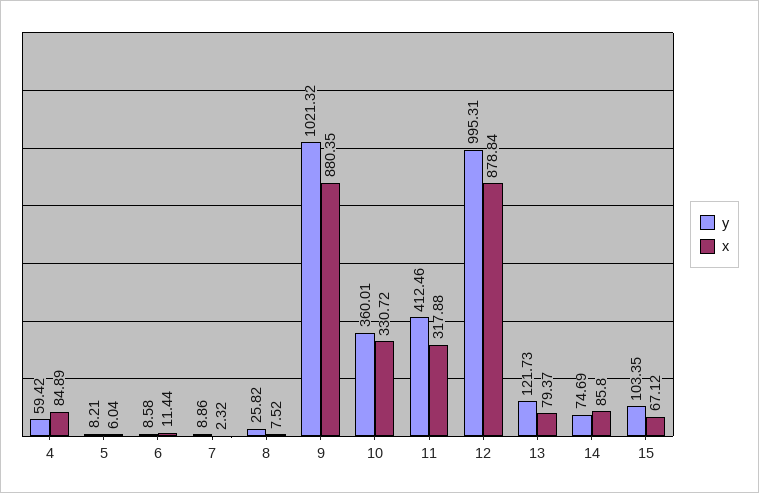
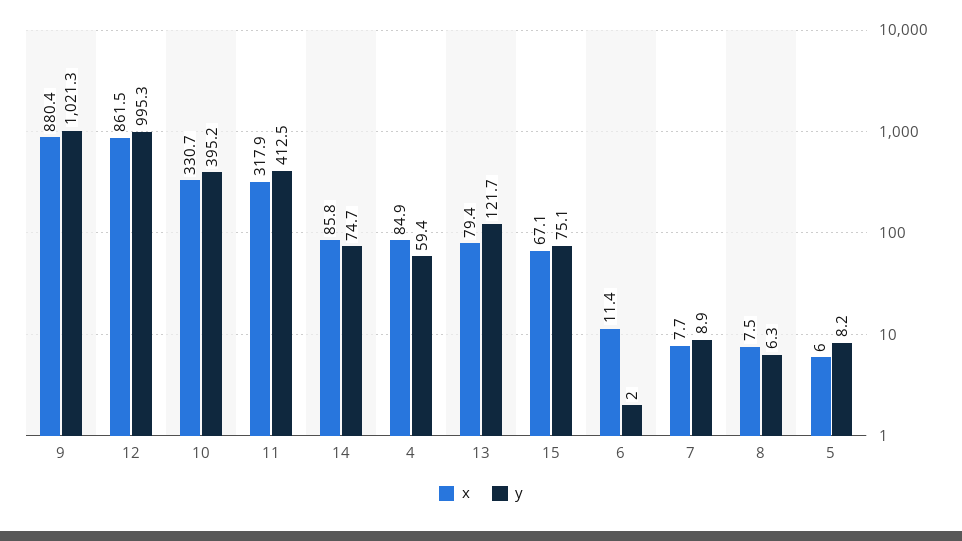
  {
    "y": {
      "4": 59.42,
      "5": 8.21,
-     "6": 8.58,
+     "6": 2,
      "7": 8.86,
-     "8": 25.82,
+     "8": 6.3,
      "9": 1021.32,
-     "10": 360.01,
+     "10": 395.2,
      "11": 412.46,
      "12": 995.31,
      "13": 121.73,
      "14": 74.69,
-     "15": 103.35
+     "15": 75.1
    },
    "x": {
      "4": 84.89,
      "5": 6.04,
      "6": 11.44,
-     "7": 2.32,
+     "7": 7.7,
      "8": 7.52,
      "9": 880.35,
      "10": 330.72,
      "11": 317.88,
-     "12": 878.84,
+     "12": 861.5,
      "13": 79.37,
      "14": 85.8,
      "15": 67.12
    }
  }

